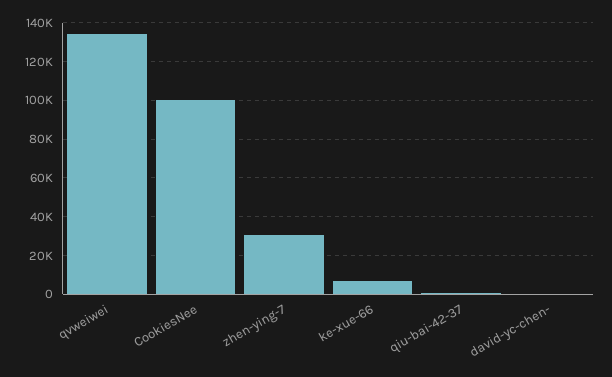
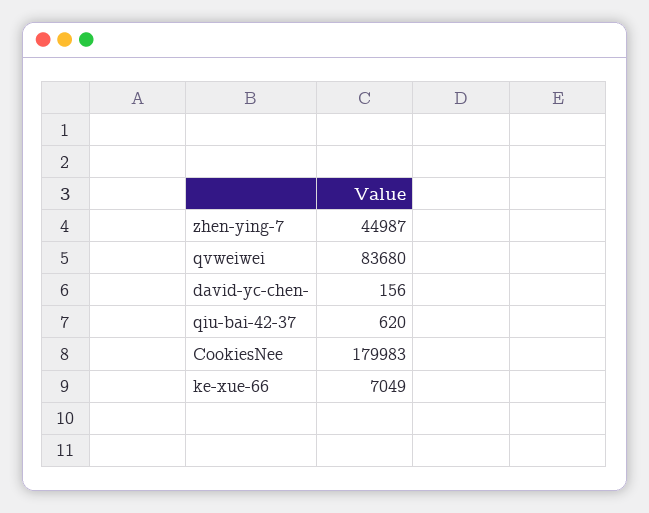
  {
-   "qvweiwei": 135000,
+   "qvweiwei": 83680,
-   "CookiesNee": 100000,
+   "CookiesNee": 179983,
-   "zhen-ying-7": 30000,
+   "zhen-ying-7": 44987,
    "ke-xue-66": 7049,
    "qiu-bai-42-37": 620,
    "david-yc-chen-": 156
  }

